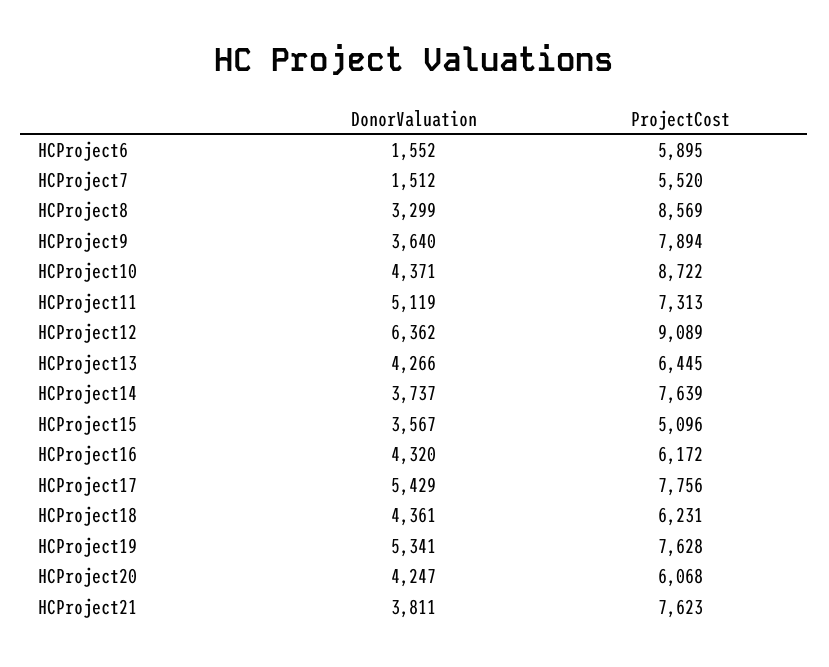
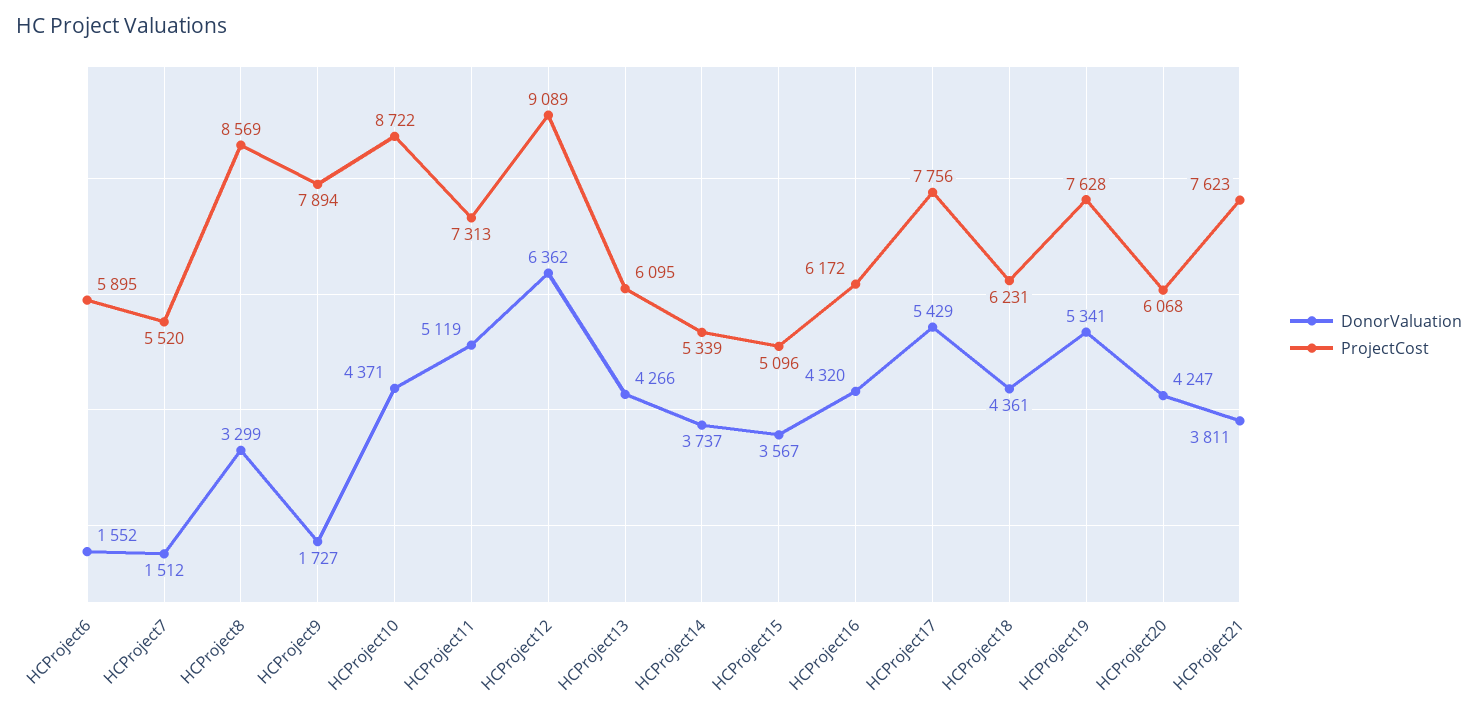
  {
    "DonorValuation": {
      "HCProject6": 1552,
      "HCProject7": 1512,
      "HCProject8": 3299,
-     "HCProject9": 3640,
+     "HCProject9": 1727,
      "HCProject10": 4371,
      "HCProject11": 5119,
      "HCProject12": 6362,
      "HCProject13": 4266,
      "HCProject14": 3737,
      "HCProject15": 3567,
      "HCProject16": 4320,
      "HCProject17": 5429,
      "HCProject18": 4361,
      "HCProject19": 5341,
      "HCProject20": 4247,
      "HCProject21": 3811
    },
    "ProjectCost": {
      "HCProject6": 5895,
      "HCProject7": 5520,
      "HCProject8": 8569,
      "HCProject9": 7894,
      "HCProject10": 8722,
      "HCProject11": 7313,
      "HCProject12": 9089,
-     "HCProject13": 6445,
+     "HCProject13": 6095,
-     "HCProject14": 7639,
+     "HCProject14": 5339,
      "HCProject15": 5096,
      "HCProject16": 6172,
      "HCProject17": 7756,
      "HCProject18": 6231,
      "HCProject19": 7628,
      "HCProject20": 6068,
      "HCProject21": 7623
    }
  }

